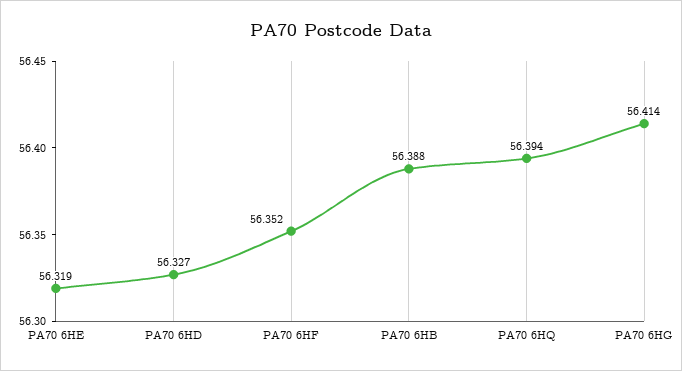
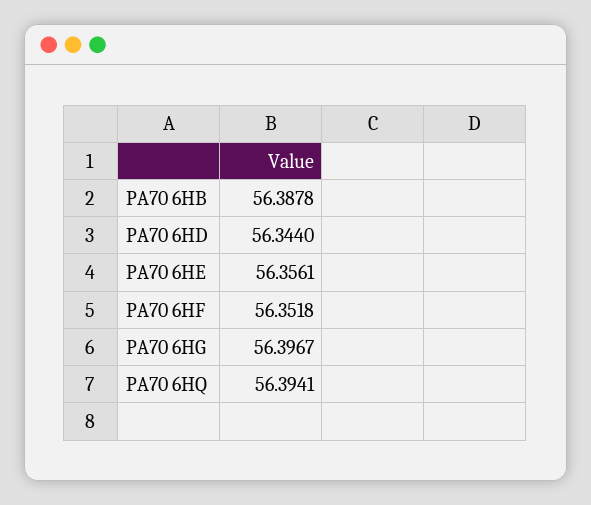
  {
-   "PA70 6HE": 56.319,
+   "PA70 6HE": 56.3561,
-   "PA70 6HD": 56.327,
+   "PA70 6HD": 56.344,
    "PA70 6HF": 56.3518,
    "PA70 6HB": 56.3878,
    "PA70 6HQ": 56.3941,
-   "PA70 6HG": 56.414
+   "PA70 6HG": 56.3967
  }

